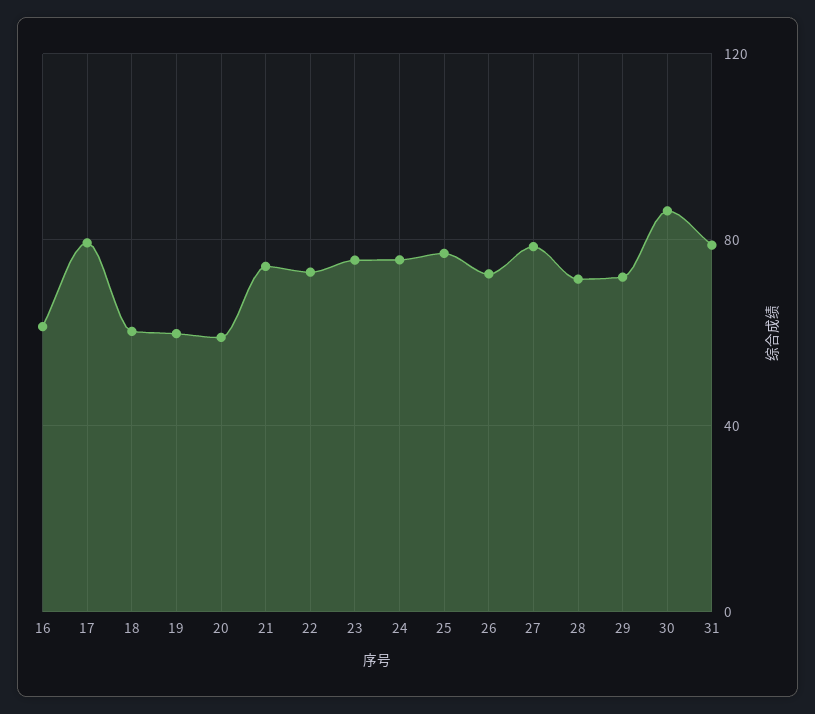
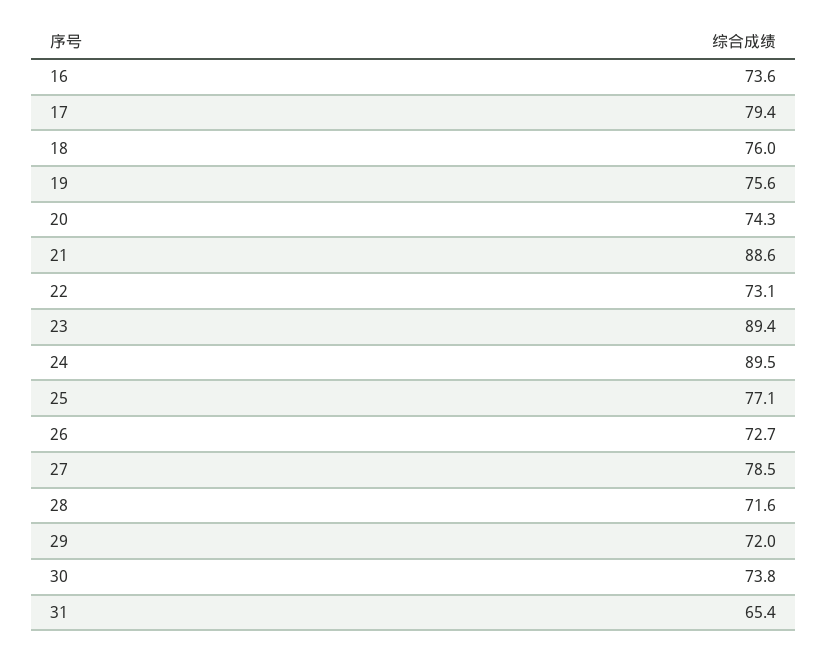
  {
-   "16": 60,
+   "16": 73.6,
    "17": 79.4,
-   "18": 60,
+   "18": 76,
-   "19": 60,
+   "19": 75.6,
-   "20": 60,
+   "20": 74.3,
-   "21": 75,
+   "21": 88.6,
    "22": 73.1,
-   "23": 75,
+   "23": 89.4,
-   "24": 75,
+   "24": 89.5,
    "25": 77.1,
    "26": 72.7,
    "27": 78.5,
    "28": 71.6,
    "29": 72,
-   "30": 85,
+   "30": 73.8,
-   "31": 80
+   "31": 65.4
  }

